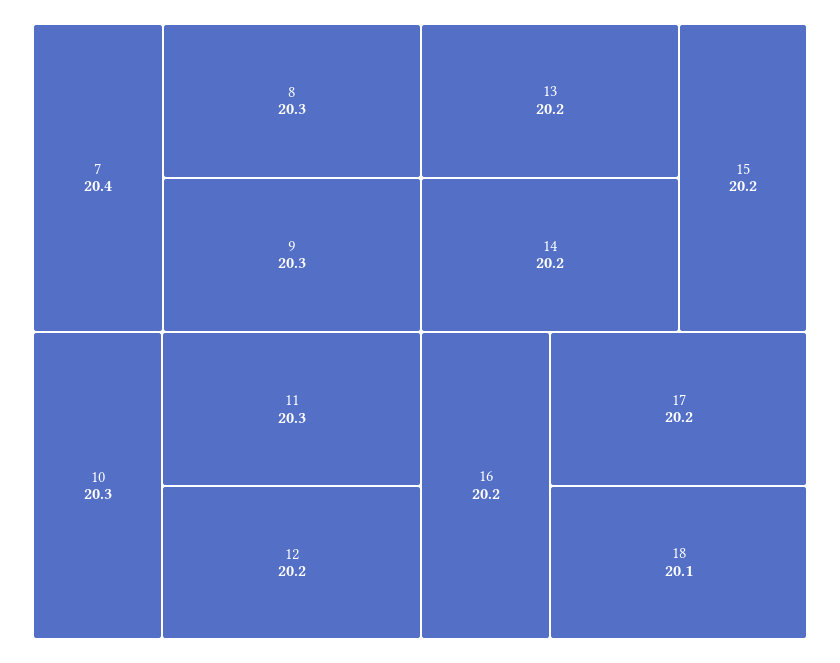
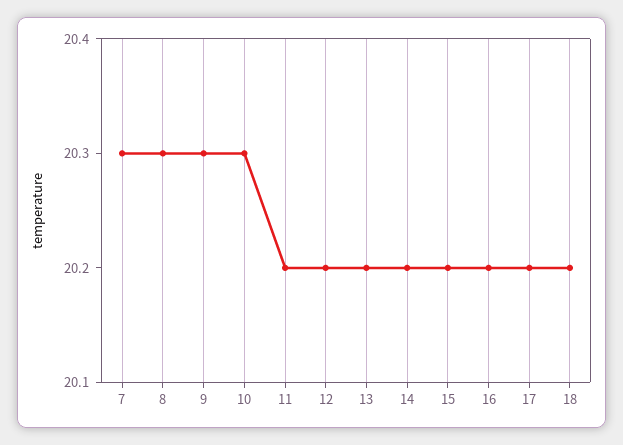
  {
-   "7": 20.4,
+   "7": 20.3,
    "8": 20.3,
    "9": 20.3,
    "10": 20.3,
-   "11": 20.3,
+   "11": 20.2,
    "12": 20.2,
    "13": 20.2,
    "14": 20.2,
    "15": 20.2,
    "16": 20.2,
    "17": 20.2,
-   "18": 20.1
+   "18": 20.2
  }

